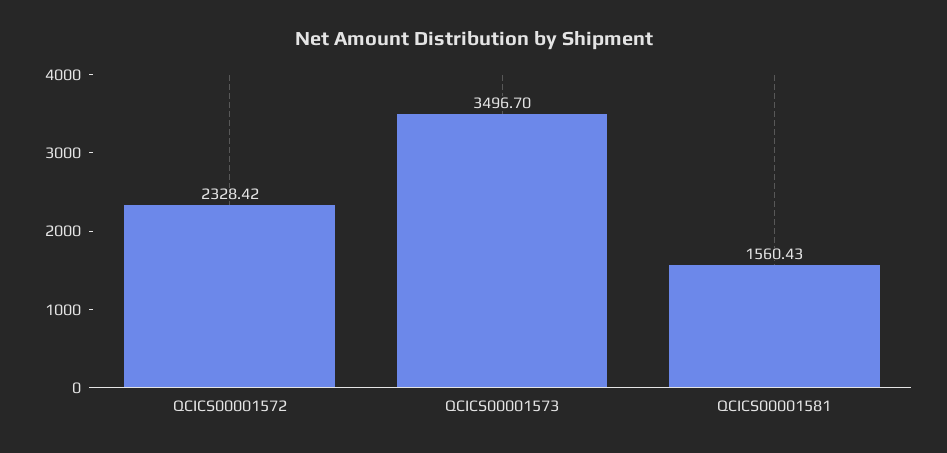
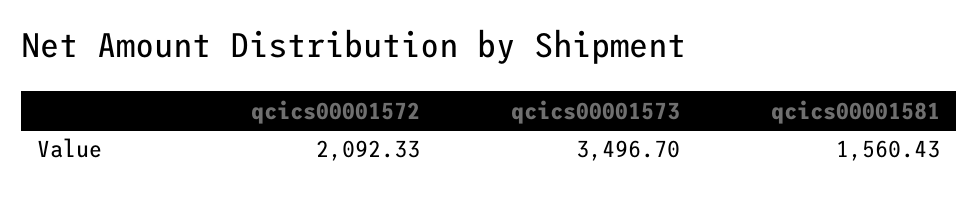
  {
-   "QCICS00001572": 2328.42,
+   "QCICS00001572": 2092.33,
    "QCICS00001573": 3496.7,
    "QCICS00001581": 1560.43
  }

